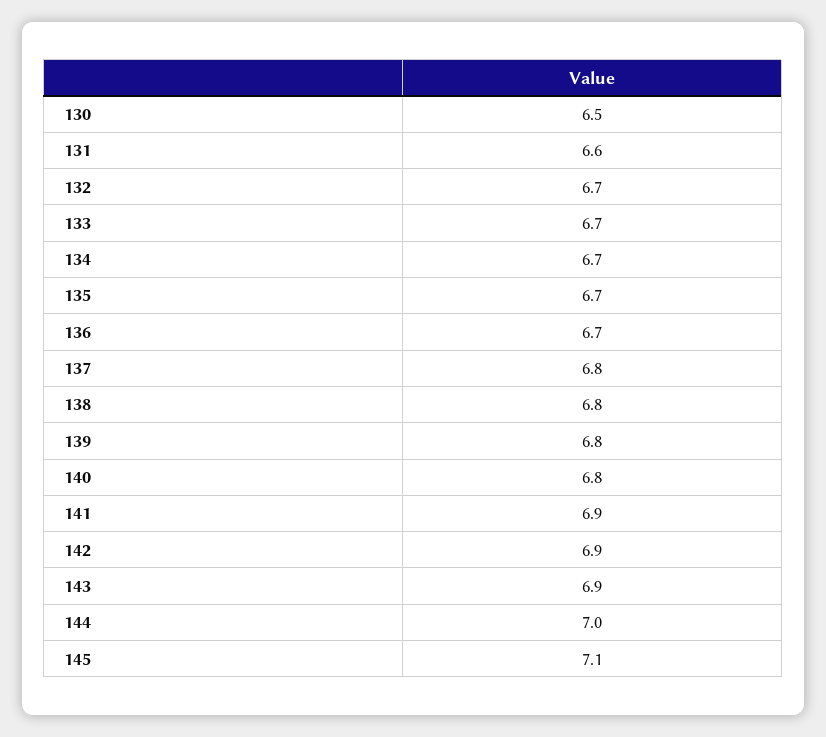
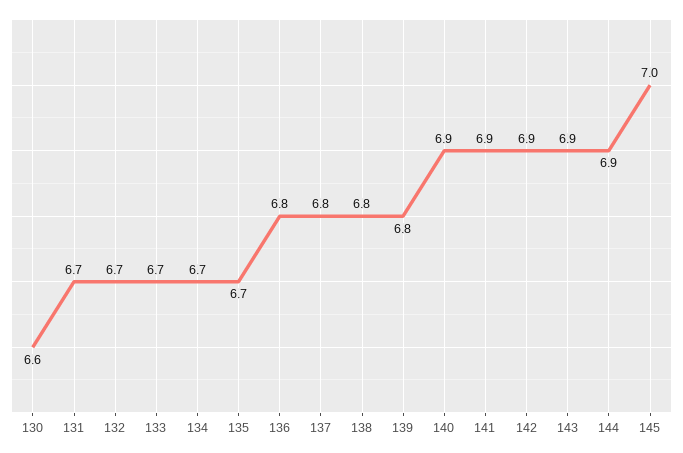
  {
-   "130": 6.5,
+   "130": 6.6,
-   "131": 6.6,
+   "131": 6.7,
    "132": 6.7,
    "133": 6.7,
    "134": 6.7,
    "135": 6.7,
-   "136": 6.7,
+   "136": 6.8,
    "137": 6.8,
    "138": 6.8,
    "139": 6.8,
-   "140": 6.8,
+   "140": 6.9,
    "141": 6.9,
    "142": 6.9,
    "143": 6.9,
-   "144": 7,
+   "144": 6.9,
-   "145": 7.1
+   "145": 7
  }

